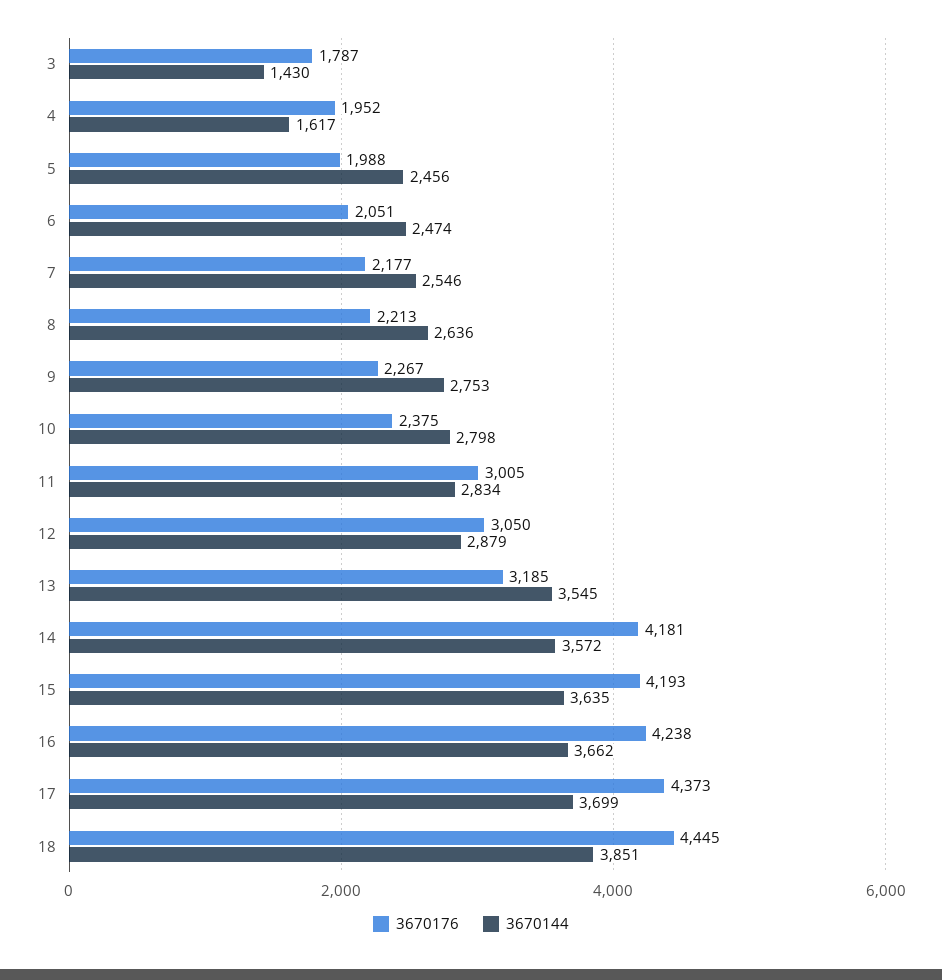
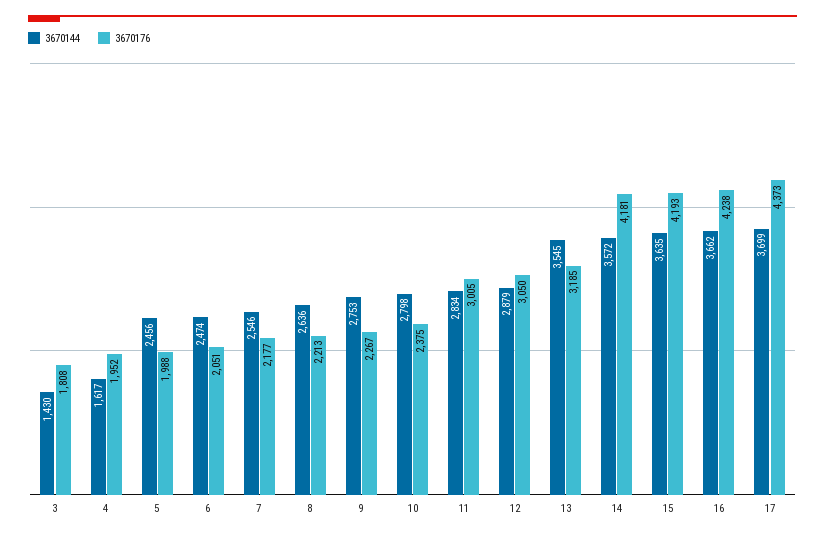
  {
    "3670176": {
-     "3": 1787,
+     "3": 1808,
      "4": 1952,
      "5": 1988,
      "6": 2051,
      "7": 2177,
      "8": 2213,
      "9": 2267,
      "10": 2375,
      "11": 3005,
      "12": 3050,
      "13": 3185,
      "14": 4181,
      "15": 4193,
      "16": 4238,
-     "17": 4373,
+     "17": 4373
-     "18": 4445
    },
    "3670144": {
      "3": 1430,
      "4": 1617,
      "5": 2456,
      "6": 2474,
      "7": 2546,
      "8": 2636,
      "9": 2753,
      "10": 2798,
      "11": 2834,
      "12": 2879,
      "13": 3545,
      "14": 3572,
      "15": 3635,
      "16": 3662,
-     "17": 3699,
+     "17": 3699
-     "18": 3851
    }
  }

